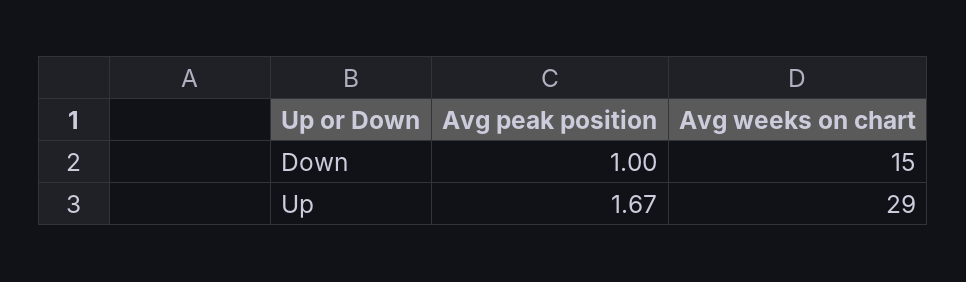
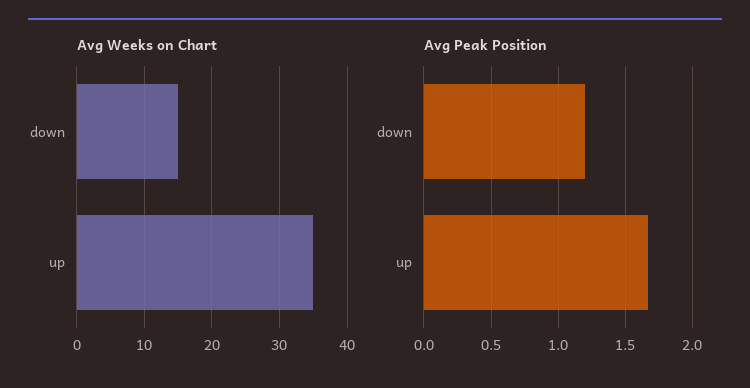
  {
    "Avg peak position": {
-     "Down": 1,
+     "Down": 1.2,
      "Up": 1.67
    },
    "Avg weeks on chart": {
      "Down": 15,
-     "Up": 29
+     "Up": 35
    }
  }

